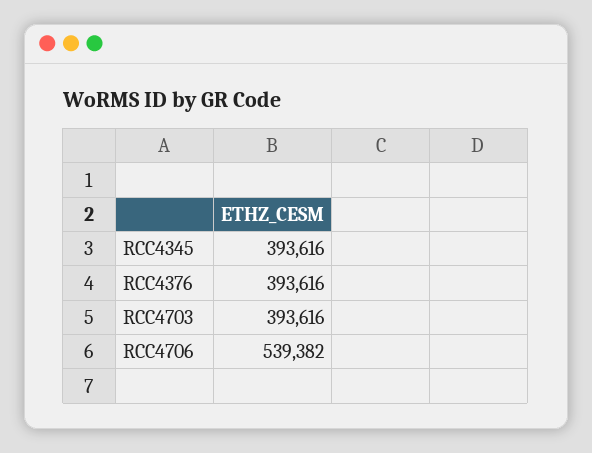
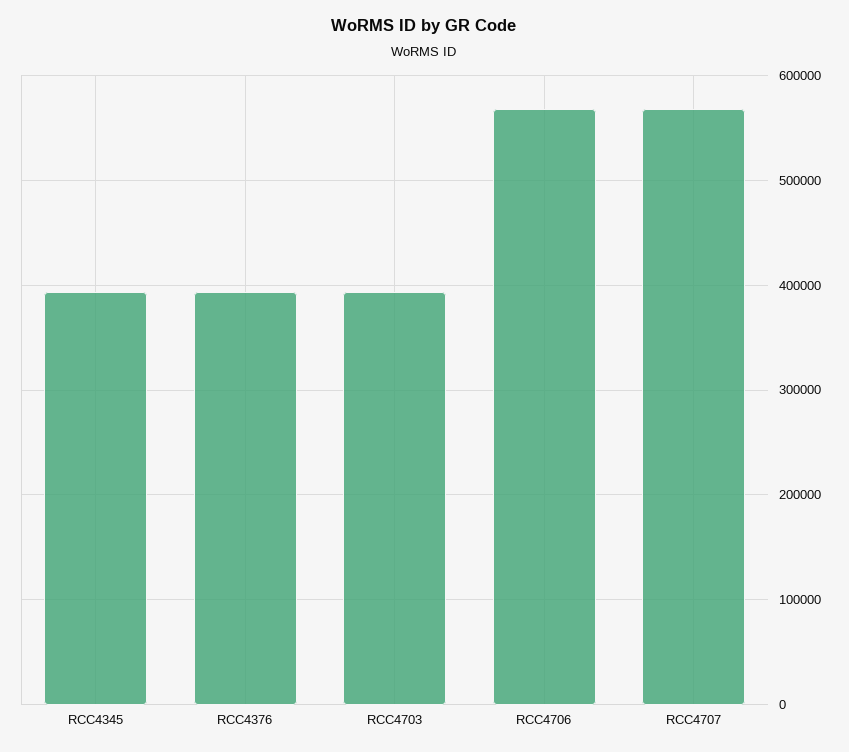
  {
    "RCC4345": 393616,
    "RCC4376": 393616,
    "RCC4703": 393616,
-   "RCC4706": 539382
+   "RCC4706": 570000,
+   "RCC4707": 570000
  }

